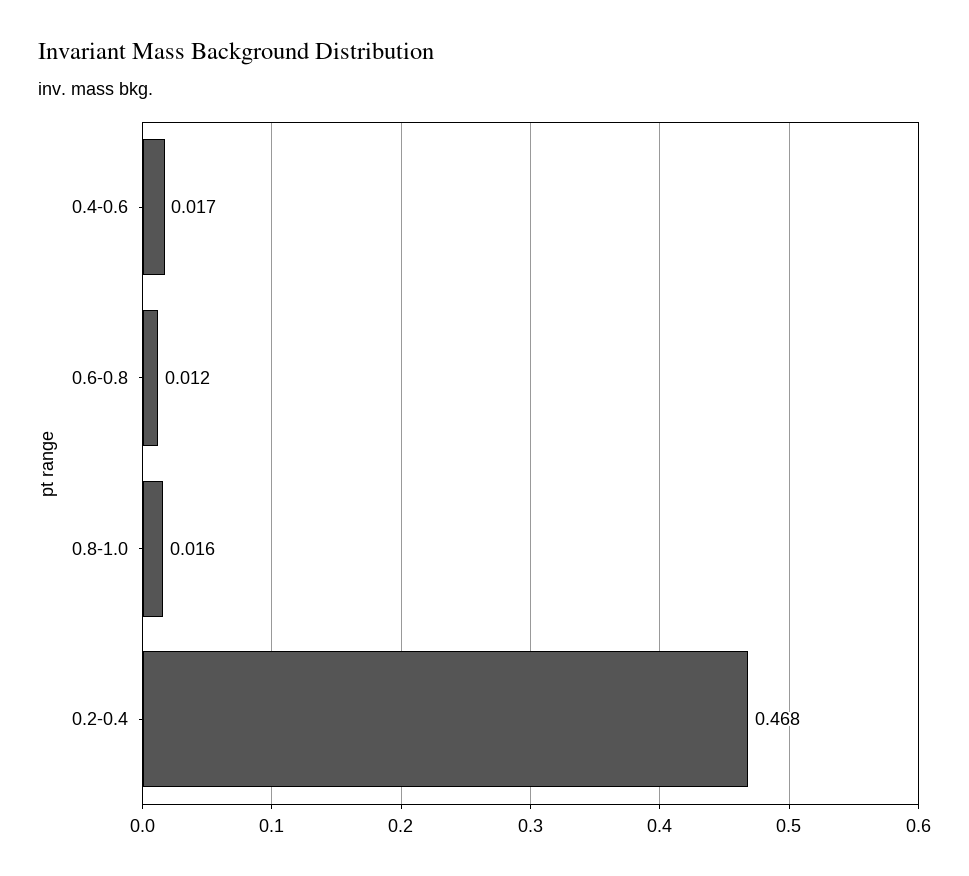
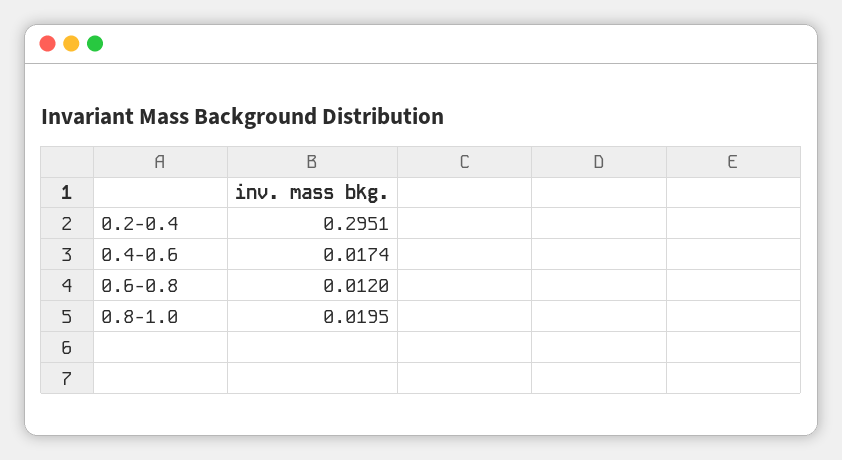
  {
    "0.4-0.6": 0.0174,
    "0.6-0.8": 0.012,
-   "0.8-1.0": 0.016,
+   "0.8-1.0": 0.0195,
-   "0.2-0.4": 0.468
+   "0.2-0.4": 0.2951
  }

